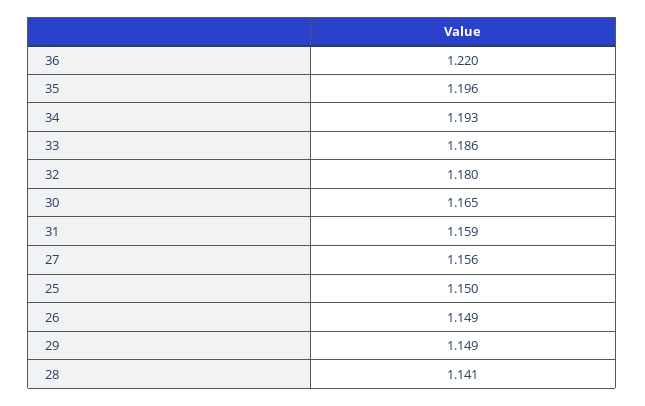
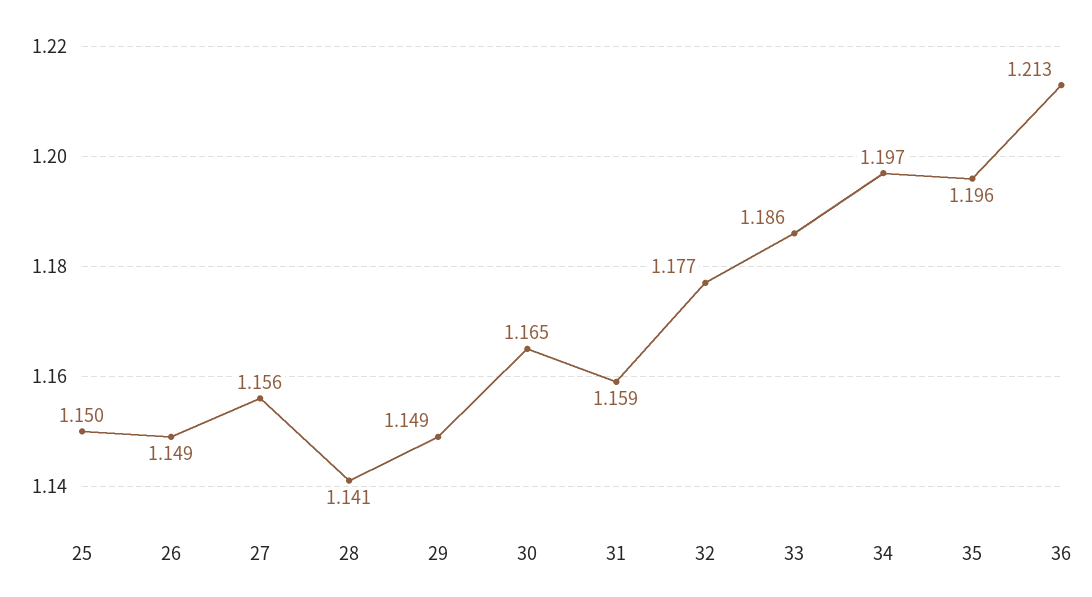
  {
-   "36": 1.22,
+   "36": 1.213,
    "35": 1.196,
-   "34": 1.193,
+   "34": 1.197,
    "33": 1.186,
-   "32": 1.18,
+   "32": 1.177,
    "30": 1.165,
    "31": 1.159,
    "27": 1.156,
    "25": 1.15,
    "26": 1.149,
    "29": 1.149,
    "28": 1.141
  }

